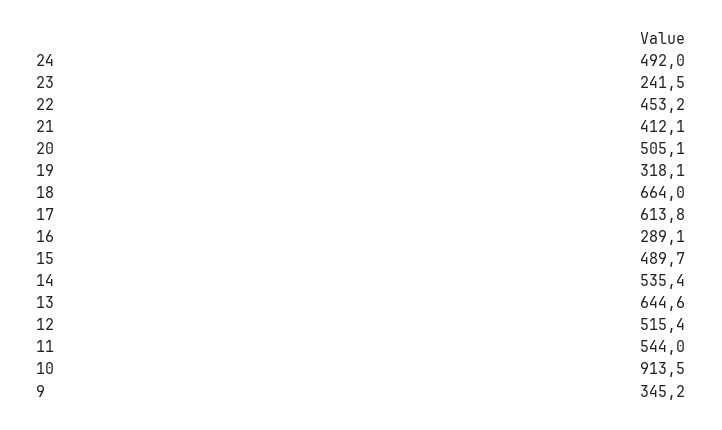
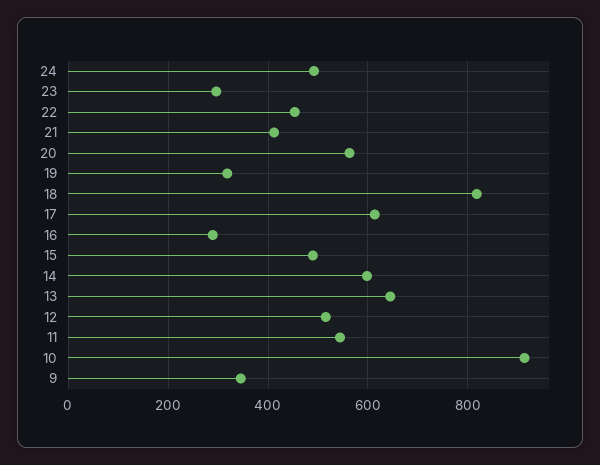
  {
    "24": 492,
-   "23": 241.5,
+   "23": 300,
    "22": 453.2,
    "21": 412.1,
-   "20": 505.1,
+   "20": 560,
    "19": 318.1,
-   "18": 664,
+   "18": 820,
    "17": 613.8,
    "16": 289.1,
    "15": 489.7,
-   "14": 535.4,
+   "14": 600,
    "13": 644.6,
    "12": 515.4,
    "11": 544,
    "10": 913.5,
    "9": 345.2
  }

